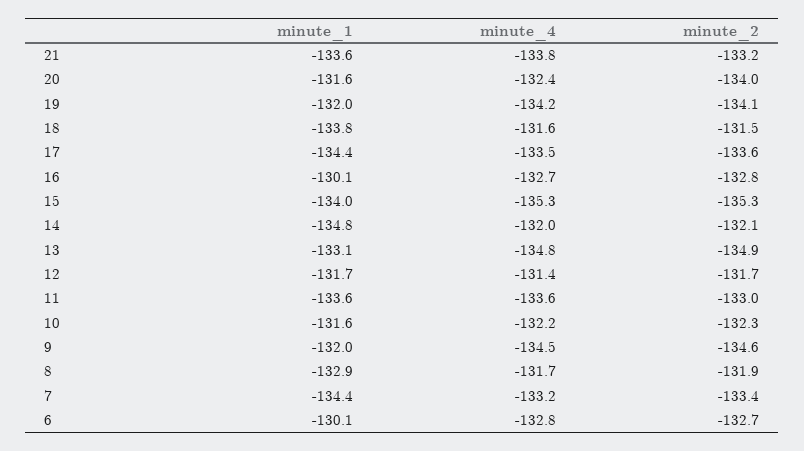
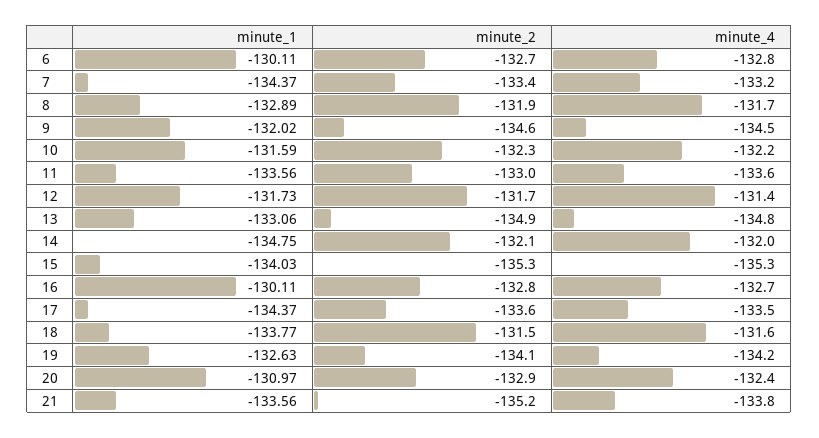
  {
    "minute_1": {
      "21": -133.56,
-     "20": -131.6,
+     "20": -130.97,
-     "19": -132,
+     "19": -132.63,
      "18": -133.77,
      "17": -134.37,
      "16": -130.11,
      "15": -134.03,
      "14": -134.75,
      "13": -133.06,
      "12": -131.73,
      "11": -133.56,
      "10": -131.59,
      "9": -132.02,
      "8": -132.89,
      "7": -134.37,
      "6": -130.11
    },
    "minute_4": {
      "21": -133.8,
      "20": -132.4,
      "19": -134.2,
      "18": -131.6,
      "17": -133.5,
      "16": -132.7,
      "15": -135.3,
      "14": -132,
      "13": -134.8,
      "12": -131.4,
      "11": -133.6,
      "10": -132.2,
      "9": -134.5,
      "8": -131.7,
      "7": -133.2,
      "6": -132.8
    },
    "minute_2": {
-     "21": -133.2,
+     "21": -135.2,
-     "20": -134,
+     "20": -132.9,
      "19": -134.1,
      "18": -131.5,
      "17": -133.6,
      "16": -132.8,
      "15": -135.3,
      "14": -132.1,
      "13": -134.9,
      "12": -131.7,
      "11": -133,
      "10": -132.3,
      "9": -134.6,
      "8": -131.9,
      "7": -133.4,
      "6": -132.7
    }
  }

